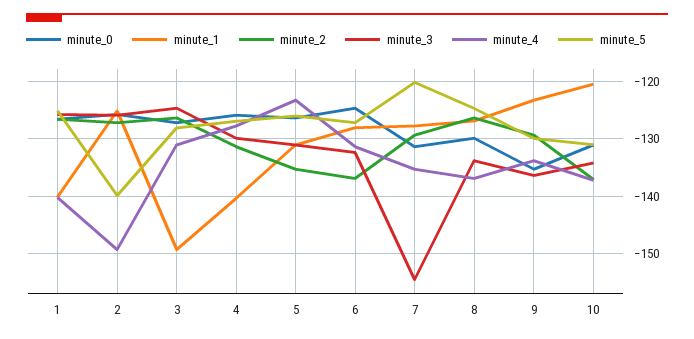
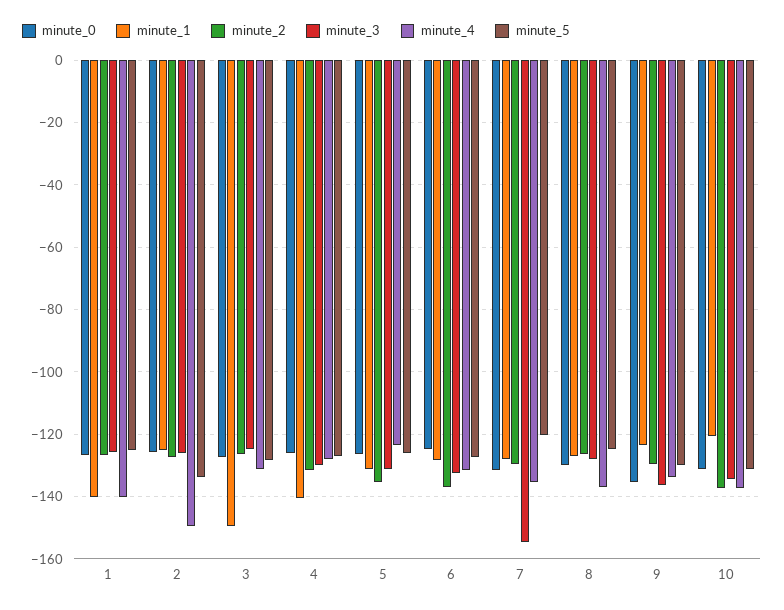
  {
    "minute_0": {
      "1": -126,
      "2": -126,
      "3": -128,
      "4": -126,
      "5": -126,
      "6": -124,
      "7": -132,
      "8": -130,
      "9": -136,
      "10": -132
    },
    "minute_1": {
      "1": -140,
      "2": -126,
      "3": -150,
      "4": -140,
      "5": -132,
      "6": -128,
      "7": -128,
      "8": -126,
      "9": -124,
      "10": -120
    },
    "minute_2": {
      "1": -126,
      "2": -128,
      "3": -126,
      "4": -132,
      "5": -136,
      "6": -136,
      "7": -130,
      "8": -126,
      "9": -130,
      "10": -138
    },
    "minute_3": {
      "1": -126,
      "2": -126,
      "3": -124,
      "4": -130,
      "5": -132,
      "6": -132,
      "7": -154,
-     "8": -134,
+     "8": -128,
      "9": -136,
      "10": -134
    },
    "minute_4": {
      "1": -140,
      "2": -150,
      "3": -132,
      "4": -128,
      "5": -124,
      "6": -132,
      "7": -136,
      "8": -136,
      "9": -134,
      "10": -138
    },
    "minute_5": {
      "1": -126,
-     "2": -140,
+     "2": -134,
      "3": -128,
      "4": -126,
      "5": -126,
      "6": -128,
      "7": -120,
      "8": -124,
      "9": -130,
      "10": -132
    }
  }

